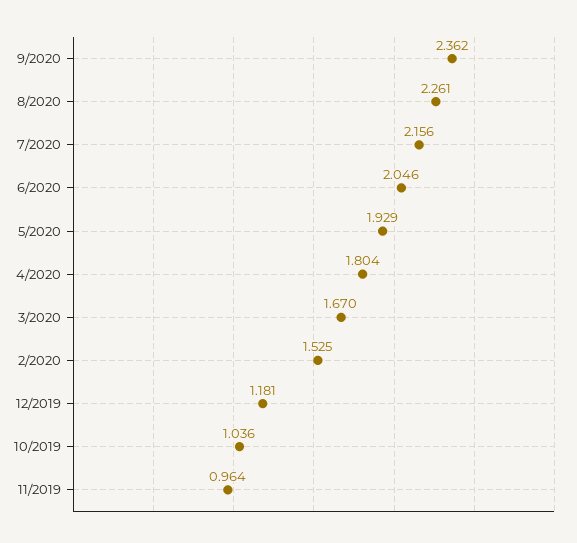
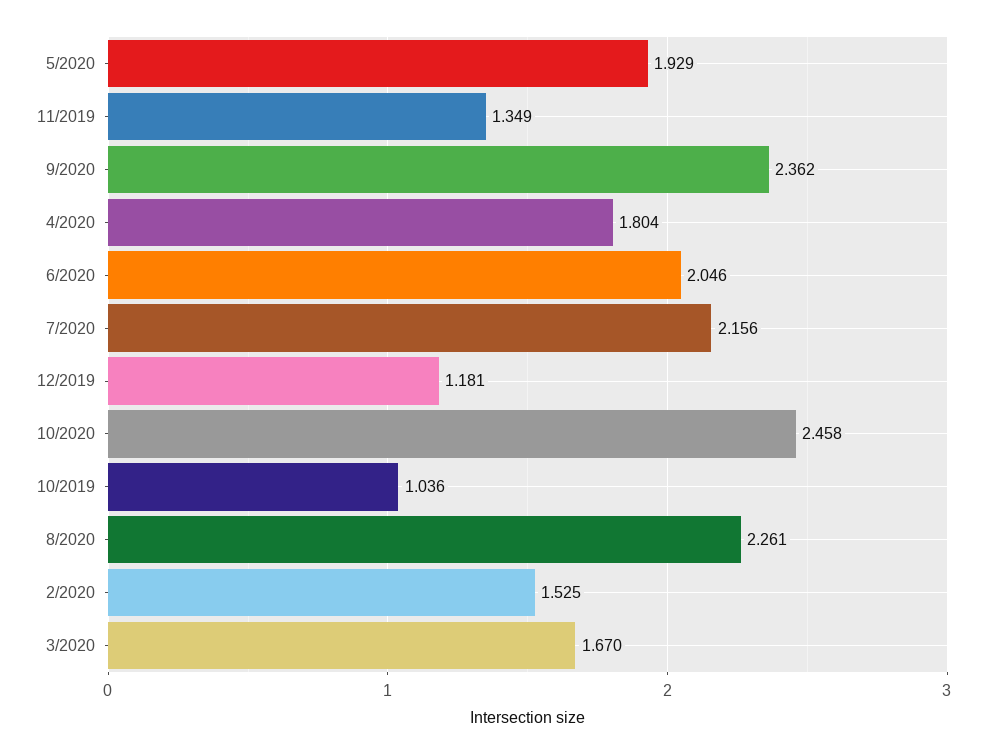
  {
    "9/2020": 2.362,
    "8/2020": 2.261,
    "7/2020": 2.156,
    "6/2020": 2.046,
    "5/2020": 1.929,
    "4/2020": 1.804,
    "3/2020": 1.67,
    "2/2020": 1.525,
    "12/2019": 1.181,
    "10/2019": 1.036,
-   "11/2019": 0.964
+   "11/2019": 1.349,
+   "10/2020": 2.458
  }

